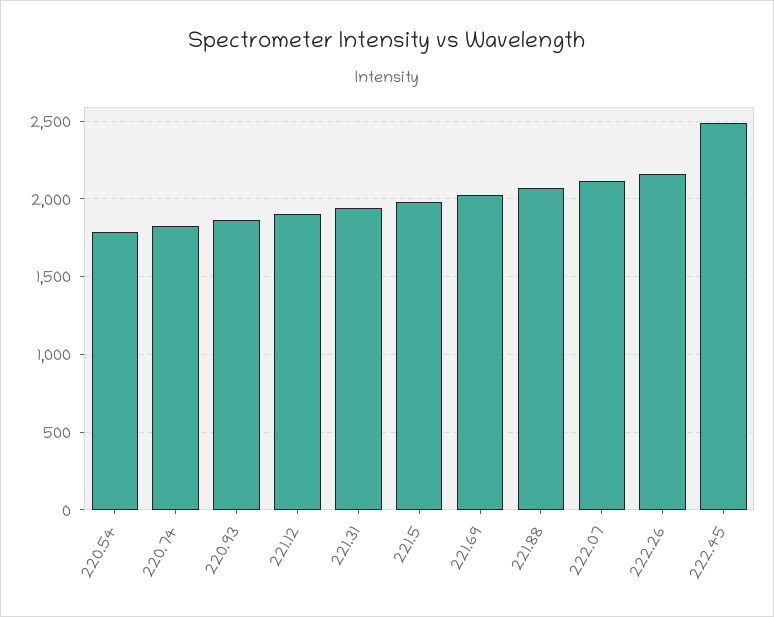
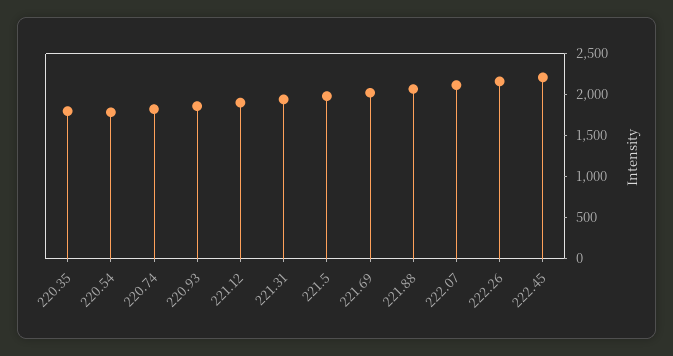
  {
    "220.54": 1800,
    "220.74": 1850,
    "220.93": 1850,
    "221.12": 1900,
    "221.31": 1950,
    "221.5": 2000,
    "221.69": 2000,
    "221.88": 2050,
    "222.07": 2100,
    "222.26": 2150,
-   "222.45": 2500
+   "222.45": 2200,
+   "220.35": 1800
  }

